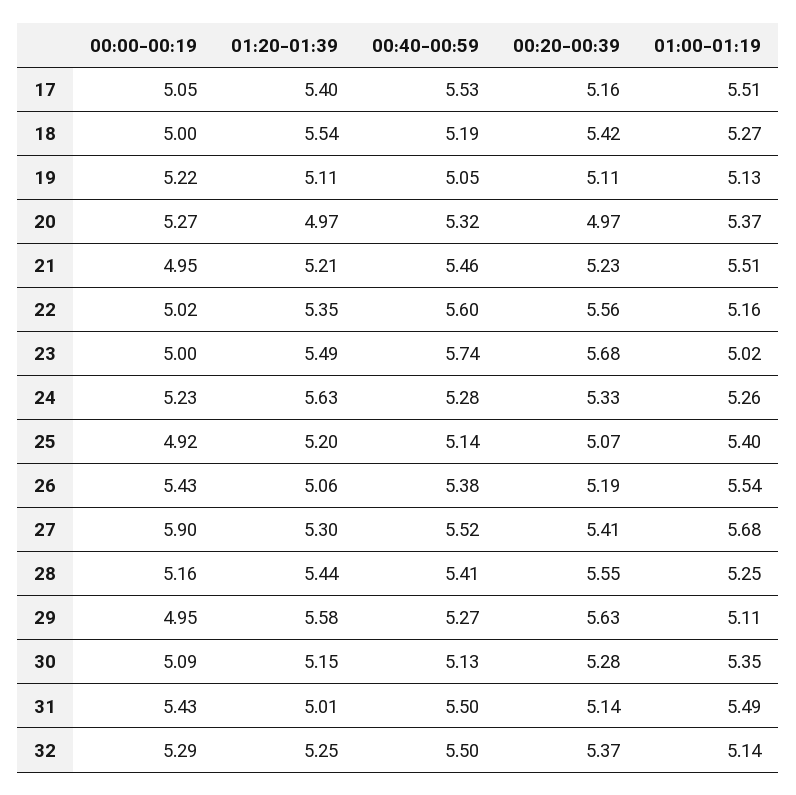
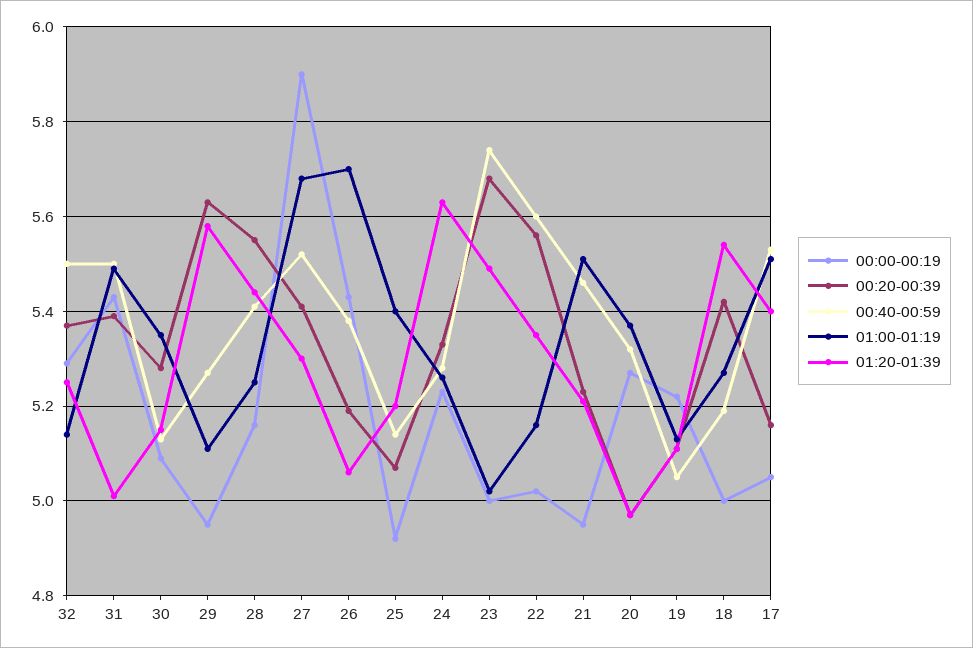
  {
    "00:00-00:19": {
      "17": 5.05,
      "18": 5,
      "19": 5.22,
      "20": 5.27,
      "21": 4.95,
      "22": 5.02,
      "23": 5,
      "24": 5.23,
      "25": 4.92,
      "26": 5.43,
      "27": 5.9,
      "28": 5.16,
      "29": 4.95,
      "30": 5.09,
      "31": 5.43,
      "32": 5.29
    },
    "01:20-01:39": {
      "17": 5.4,
      "18": 5.54,
      "19": 5.11,
      "20": 4.97,
      "21": 5.21,
      "22": 5.35,
      "23": 5.49,
      "24": 5.63,
      "25": 5.2,
      "26": 5.06,
      "27": 5.3,
      "28": 5.44,
      "29": 5.58,
      "30": 5.15,
      "31": 5.01,
      "32": 5.25
    },
    "00:40-00:59": {
      "17": 5.53,
      "18": 5.19,
      "19": 5.05,
      "20": 5.32,
      "21": 5.46,
      "22": 5.6,
      "23": 5.74,
      "24": 5.28,
      "25": 5.14,
      "26": 5.38,
      "27": 5.52,
      "28": 5.41,
      "29": 5.27,
      "30": 5.13,
      "31": 5.5,
      "32": 5.5
    },
    "00:20-00:39": {
      "17": 5.16,
      "18": 5.42,
      "19": 5.11,
      "20": 4.97,
      "21": 5.23,
      "22": 5.56,
      "23": 5.68,
      "24": 5.33,
      "25": 5.07,
      "26": 5.19,
      "27": 5.41,
      "28": 5.55,
      "29": 5.63,
      "30": 5.28,
-     "31": 5.14,
+     "31": 5.4,
      "32": 5.37
    },
    "01:00-01:19": {
      "17": 5.51,
      "18": 5.27,
      "19": 5.13,
      "20": 5.37,
      "21": 5.51,
      "22": 5.16,
      "23": 5.02,
      "24": 5.26,
      "25": 5.4,
-     "26": 5.54,
+     "26": 5.7,
      "27": 5.68,
      "28": 5.25,
      "29": 5.11,
      "30": 5.35,
      "31": 5.49,
      "32": 5.14
    }
  }

